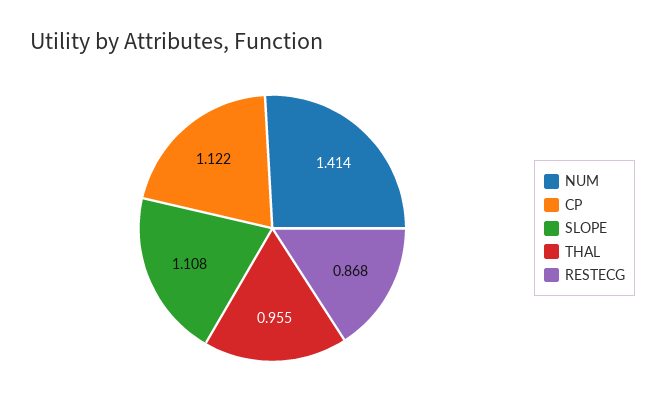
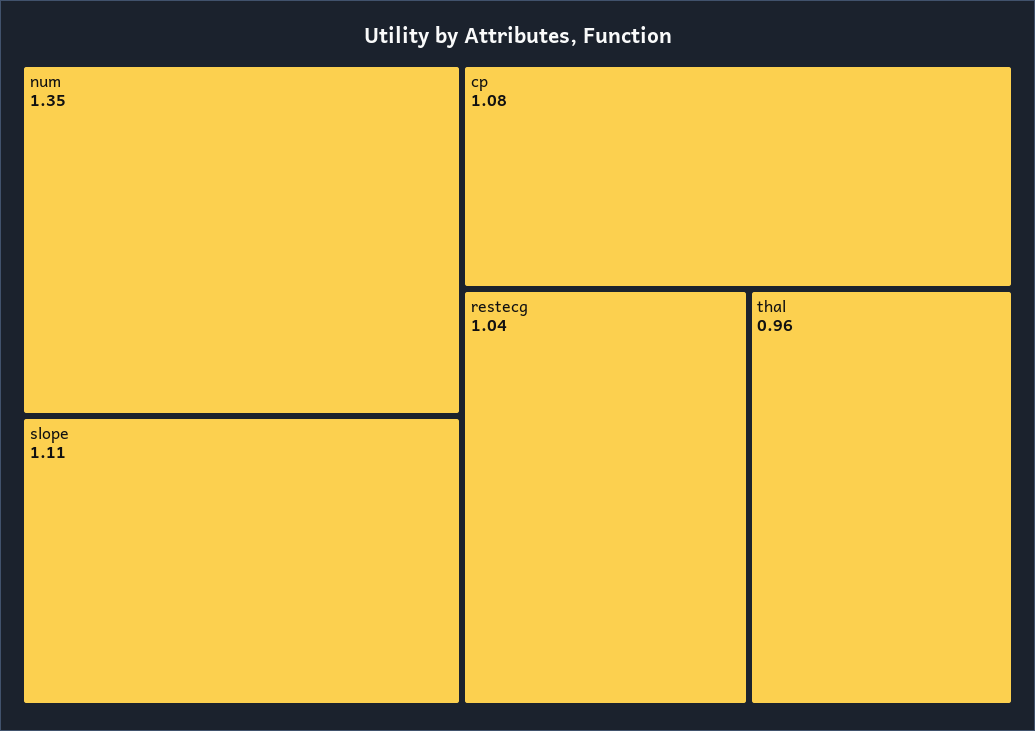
  {
-   "NUM": 1.414,
+   "NUM": 1.35,
-   "CP": 1.122,
+   "CP": 1.08,
    "SLOPE": 1.108,
    "THAL": 0.955,
-   "RESTECG": 0.868
+   "RESTECG": 1.04
  }

